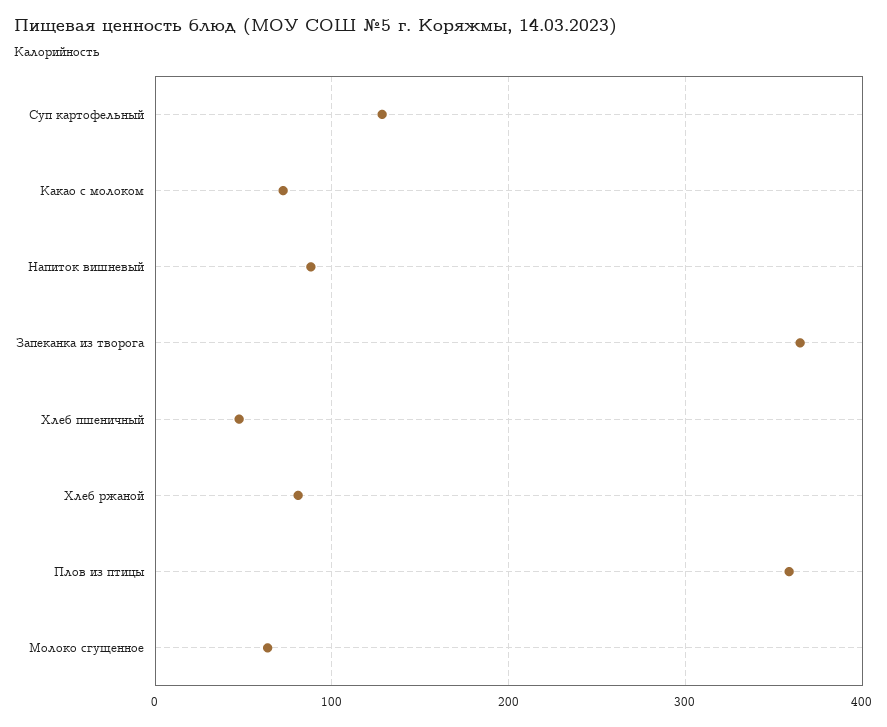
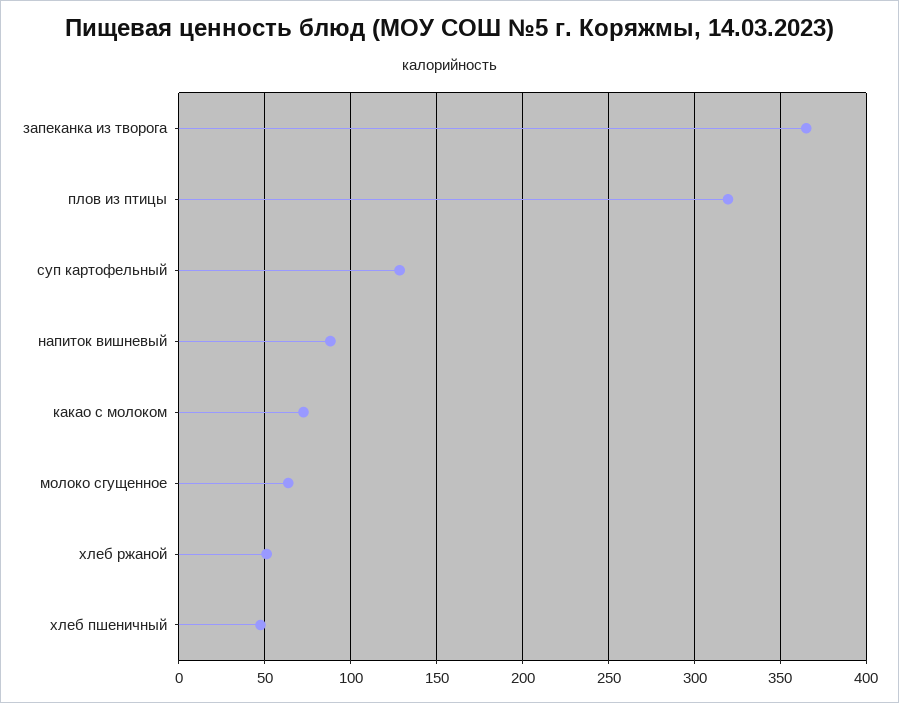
  {
    "Суп картофельный": 130,
    "Какао с молоком": 70,
    "Напиток вишневый": 90,
    "Запеканка из творога": 365,
    "Хлеб пшеничный": 45,
-   "Хлеб ржаной": 80,
+   "Хлеб ржаной": 50,
-   "Плов из птицы": 360,
+   "Плов из птицы": 320,
    "Молоко сгущенное": 65
  }

